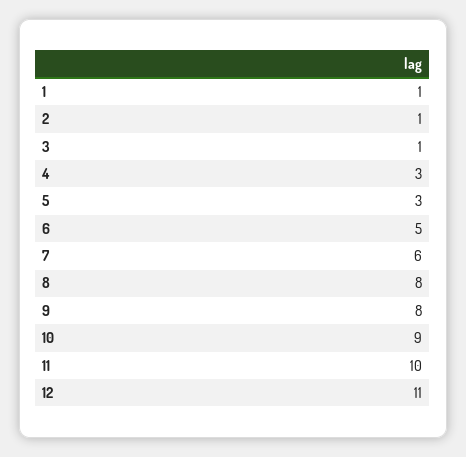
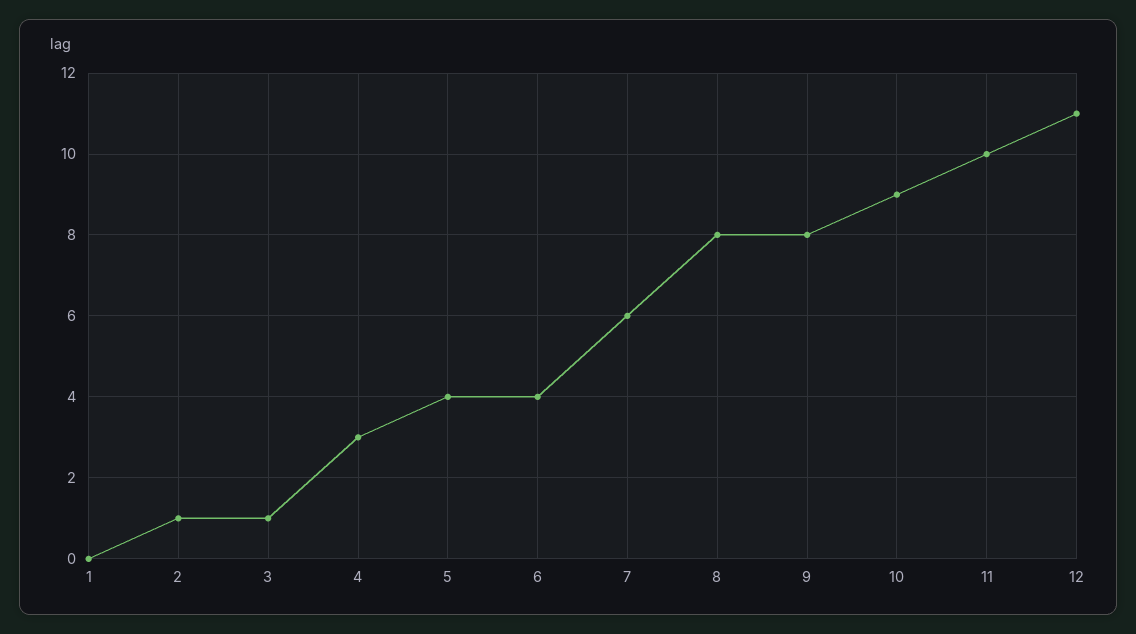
  {
-   "1": 1,
+   "1": 0,
    "2": 1,
    "3": 1,
    "4": 3,
-   "5": 3,
+   "5": 4,
-   "6": 5,
+   "6": 4,
    "7": 6,
    "8": 8,
    "9": 8,
    "10": 9,
    "11": 10,
    "12": 11
  }

